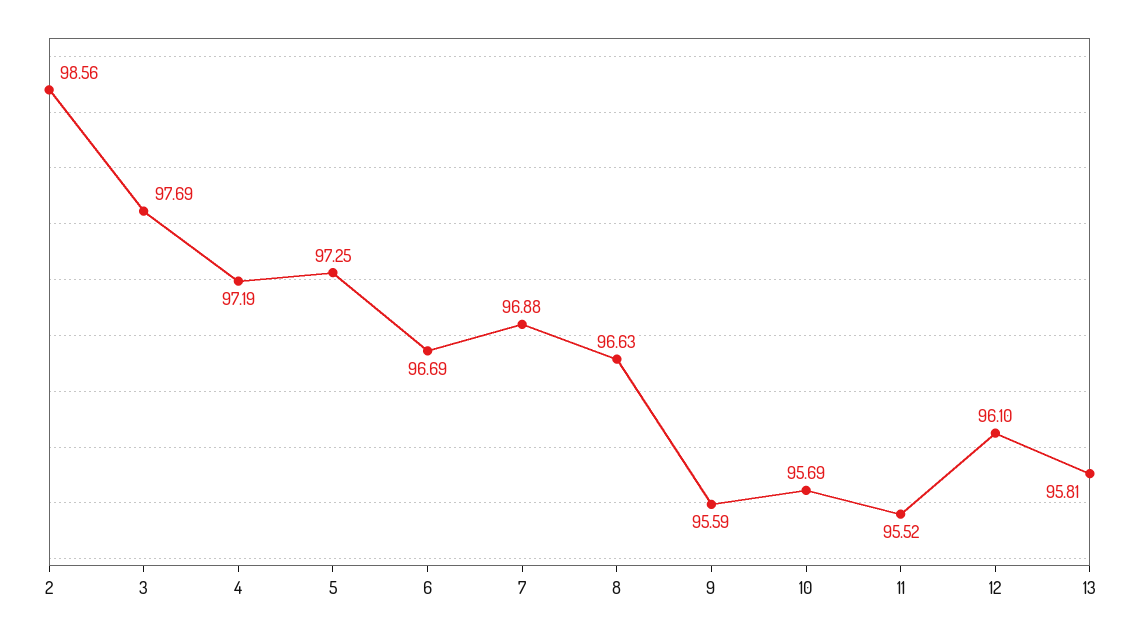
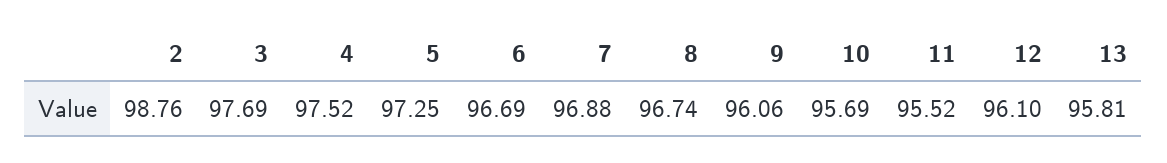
  {
-   "2": 98.56,
+   "2": 98.76,
    "3": 97.69,
-   "4": 97.19,
+   "4": 97.52,
    "5": 97.25,
    "6": 96.69,
    "7": 96.88,
-   "8": 96.63,
+   "8": 96.74,
-   "9": 95.59,
+   "9": 96.06,
    "10": 95.69,
    "11": 95.52,
    "12": 96.1,
    "13": 95.81
  }

